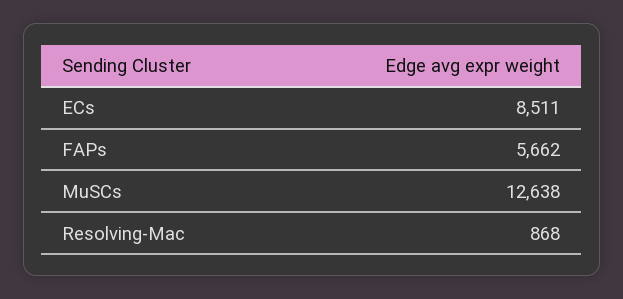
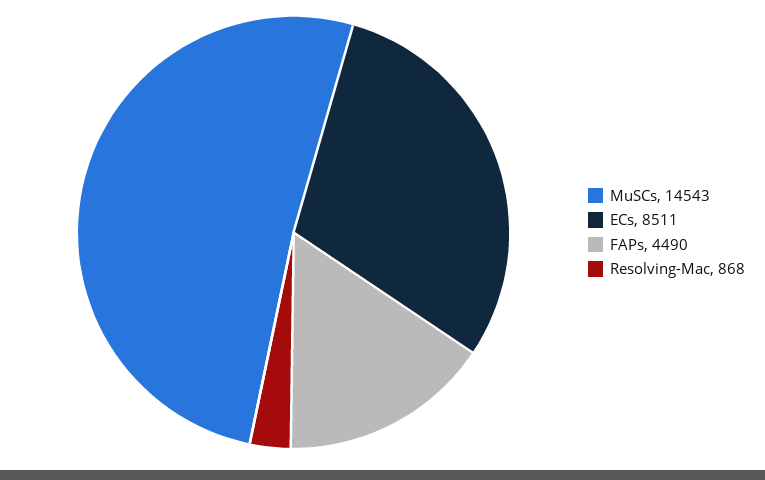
  {
    "ECs": 8511,
-   "FAPs": 5662,
+   "FAPs": 4490,
-   "MuSCs": 12638,
+   "MuSCs": 14543,
    "Resolving-Mac": 868
  }

